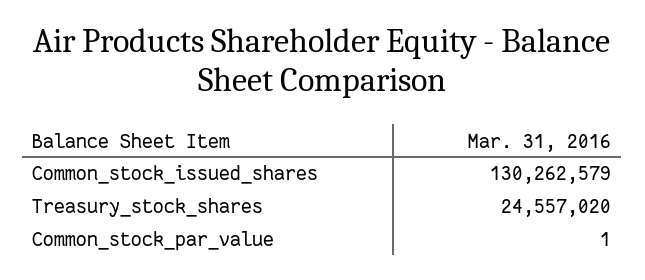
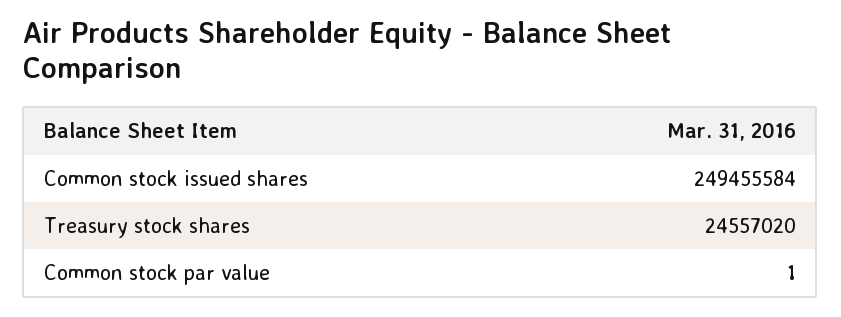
  {
-   "Common_stock_issued_shares": 130262579,
+   "Common_stock_issued_shares": 249455584,
    "Treasury_stock_shares": 24557020,
    "Common_stock_par_value": 1
  }

